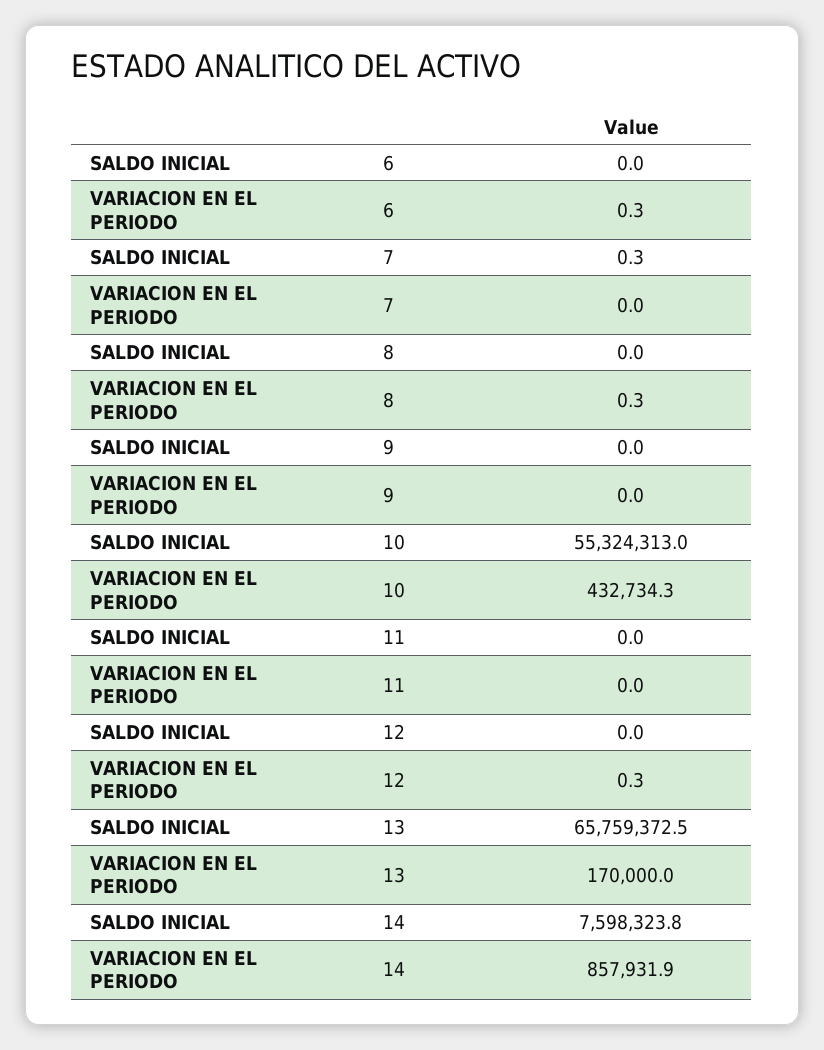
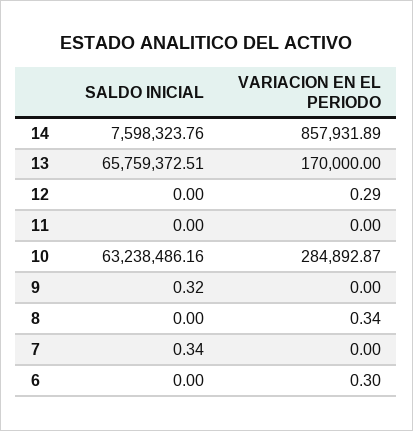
  {
    "SALDO INICIAL": {
      "6": 0,
      "7": 0.34,
      "8": 0,
-     "9": 0,
+     "9": 0.32,
-     "10": 55324313,
+     "10": 63238486.16,
      "11": 0,
      "12": 0,
      "13": 65759372.51,
      "14": 7598323.76
    },
    "VARIACION EN EL PERIODO": {
      "6": 0.3,
      "7": 0,
      "8": 0.34,
      "9": 0,
-     "10": 432734.3,
+     "10": 284892.87,
      "11": 0,
      "12": 0.29,
      "13": 170000,
      "14": 857931.89
    }
  }

